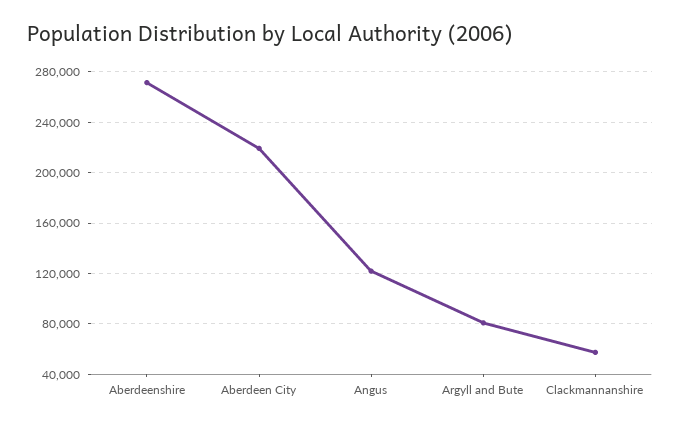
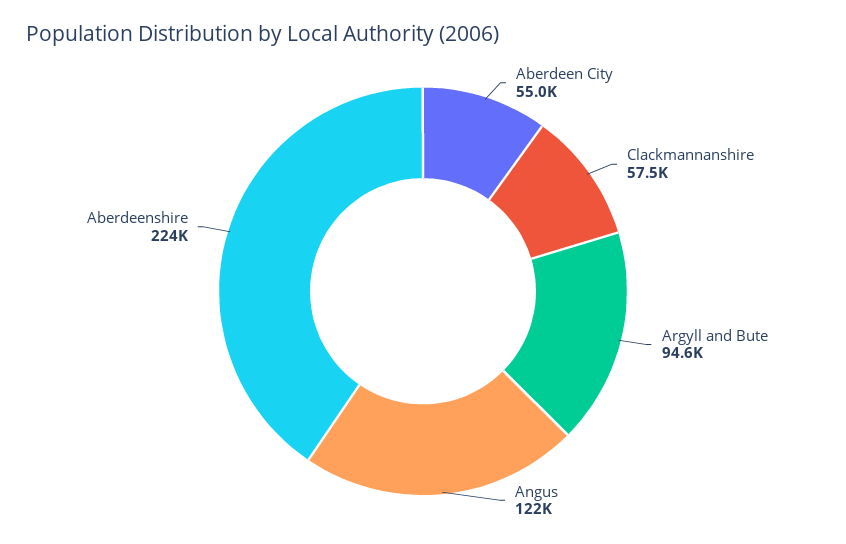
  {
-   "Aberdeenshire": 270000,
+   "Aberdeenshire": 224000,
-   "Aberdeen City": 220000,
+   "Aberdeen City": 55000,
    "Angus": 122000,
-   "Argyll and Bute": 80000,
+   "Argyll and Bute": 94600,
    "Clackmannanshire": 57500
  }

